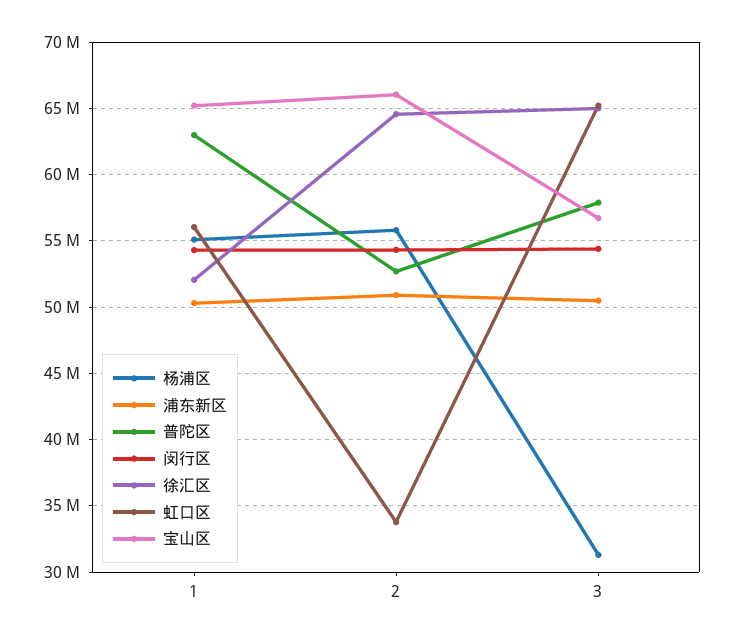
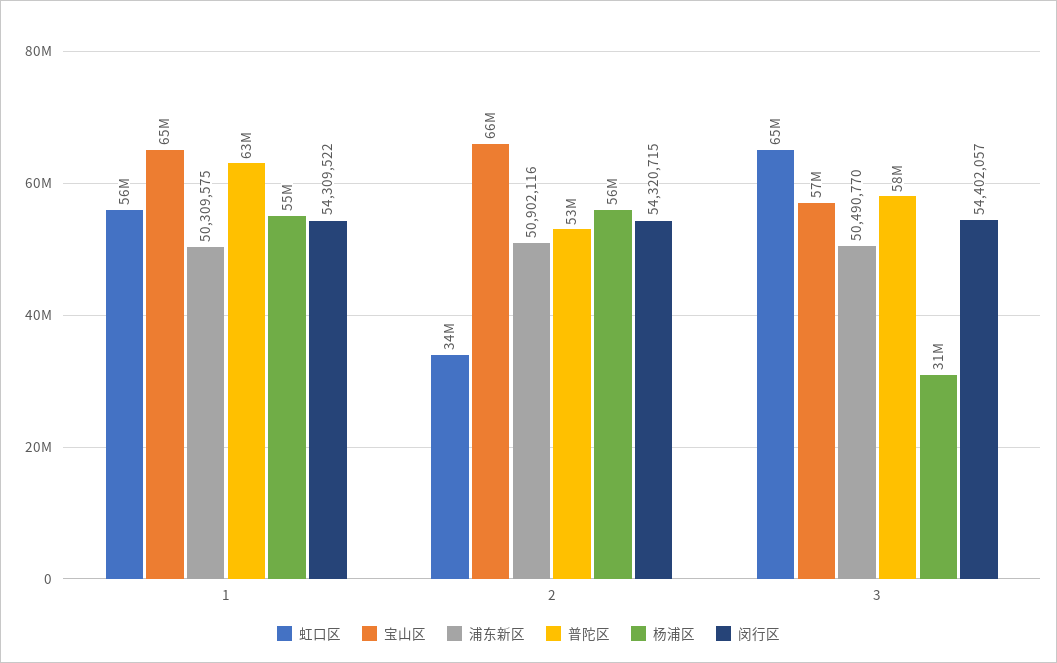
  {
    "杨浦区": {
      "1": 55000000,
      "2": 56000000,
      "3": 31000000
    },
    "浦东新区": {
      "1": 50309575,
      "2": 50902116,
      "3": 50490770
    },
    "普陀区": {
      "1": 63000000,
      "2": 53000000,
      "3": 58000000
    },
    "闵行区": {
      "1": 54309522,
      "2": 54320715,
      "3": 54402057
    },
-   "徐汇区": {
-     "1": 52000000,
-     "2": 64500000,
-     "3": 65000000
-   },
    "虹口区": {
      "1": 56000000,
      "2": 34000000,
      "3": 65000000
    },
    "宝山区": {
      "1": 65000000,
      "2": 66000000,
      "3": 57000000
    }
  }

